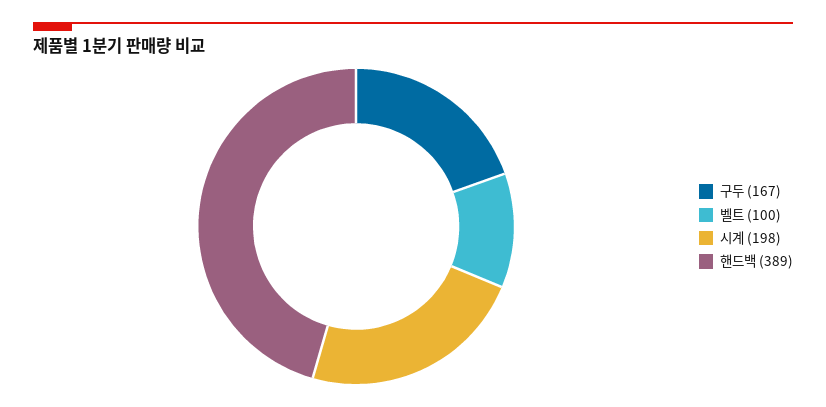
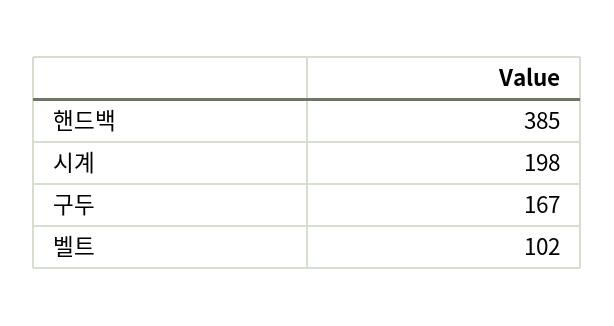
  {
    "구두": 167,
-   "벨트": 100,
+   "벨트": 102,
    "시계": 198,
-   "핸드백": 389
+   "핸드백": 385
  }

